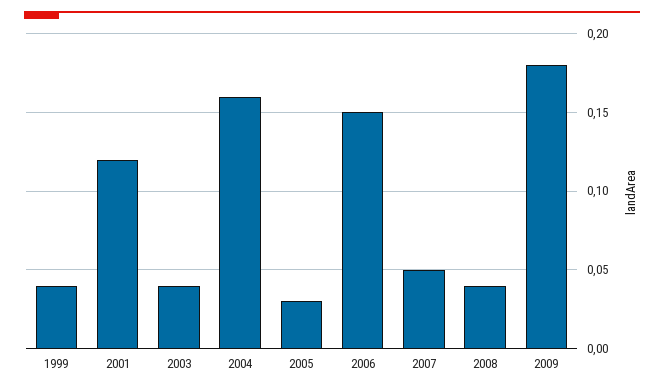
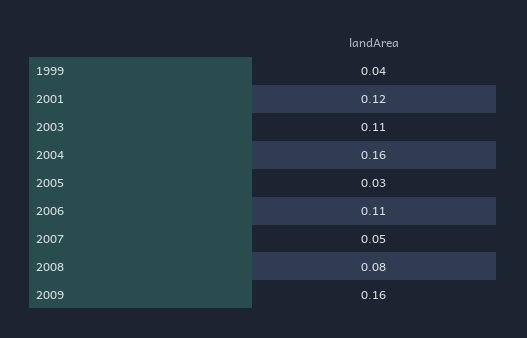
  {
    "1999": 0.04,
    "2001": 0.12,
-   "2003": 0.04,
+   "2003": 0.11,
    "2004": 0.16,
    "2005": 0.03,
-   "2006": 0.15,
+   "2006": 0.11,
    "2007": 0.05,
-   "2008": 0.04,
+   "2008": 0.08,
-   "2009": 0.18
+   "2009": 0.16
  }

